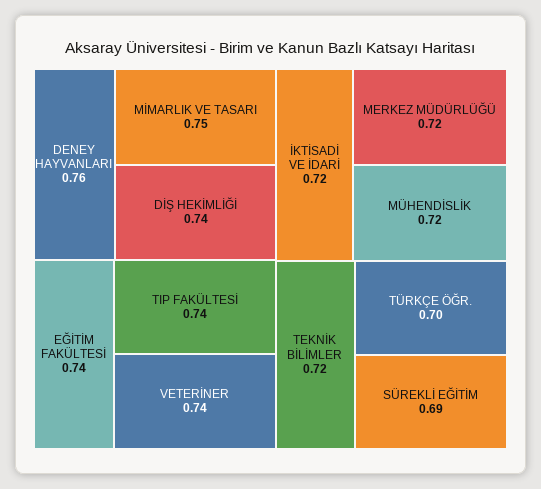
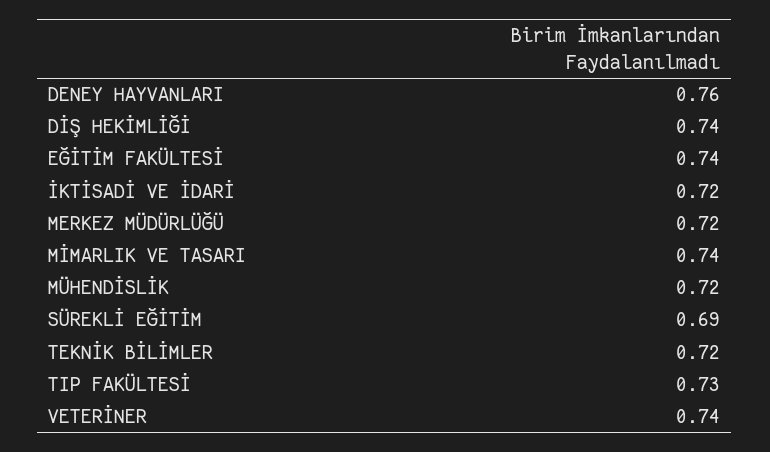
  {
    "DENEY HAYVANLARI": 0.76,
-   "MİMARLIK VE TASARI": 0.75,
+   "MİMARLIK VE TASARI": 0.74,
    "DİŞ HEKİMLİĞİ": 0.74,
    "EĞİTİM FAKÜLTESİ": 0.74,
-   "TIP FAKÜLTESİ": 0.74,
+   "TIP FAKÜLTESİ": 0.73,
    "VETERİNER": 0.74,
    "İKTİSADİ VE İDARİ": 0.72,
    "MERKEZ MÜDÜRLÜĞÜ": 0.72,
    "MÜHENDİSLİK": 0.72,
    "TEKNİK BİLİMLER": 0.72,
-   "TÜRKÇE ÖĞR.": 0.7,
    "SÜREKLİ EĞİTİM": 0.69
  }

